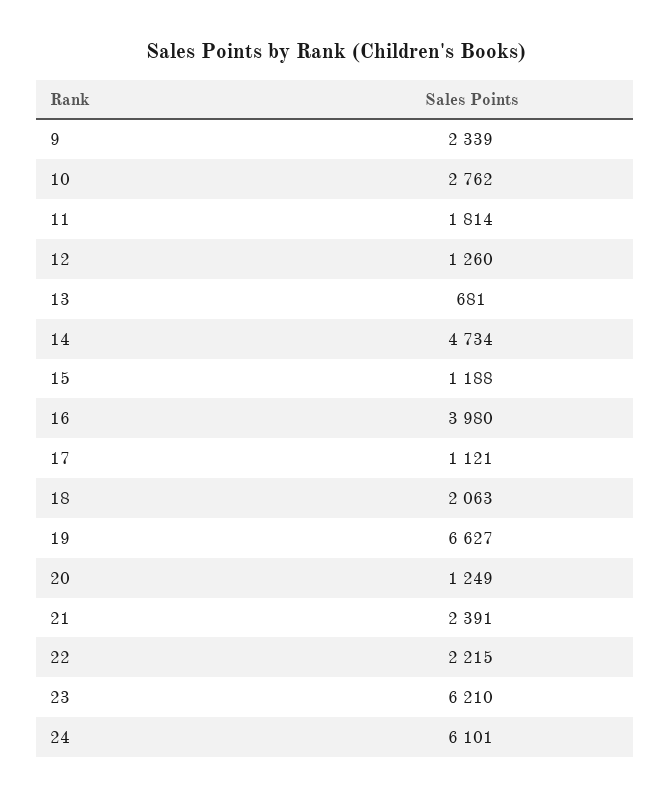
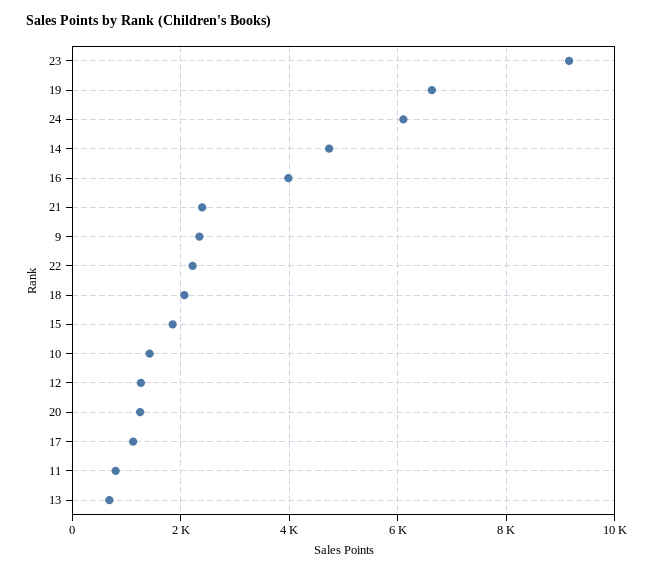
  {
    "9": 2339,
-   "10": 2762,
+   "10": 1400,
-   "11": 1814,
+   "11": 800,
    "12": 1260,
    "13": 681,
    "14": 4734,
-   "15": 1188,
+   "15": 1800,
    "16": 3980,
    "17": 1121,
    "18": 2063,
    "19": 6627,
    "20": 1249,
    "21": 2391,
    "22": 2215,
-   "23": 6210,
+   "23": 9200,
    "24": 6101
  }

